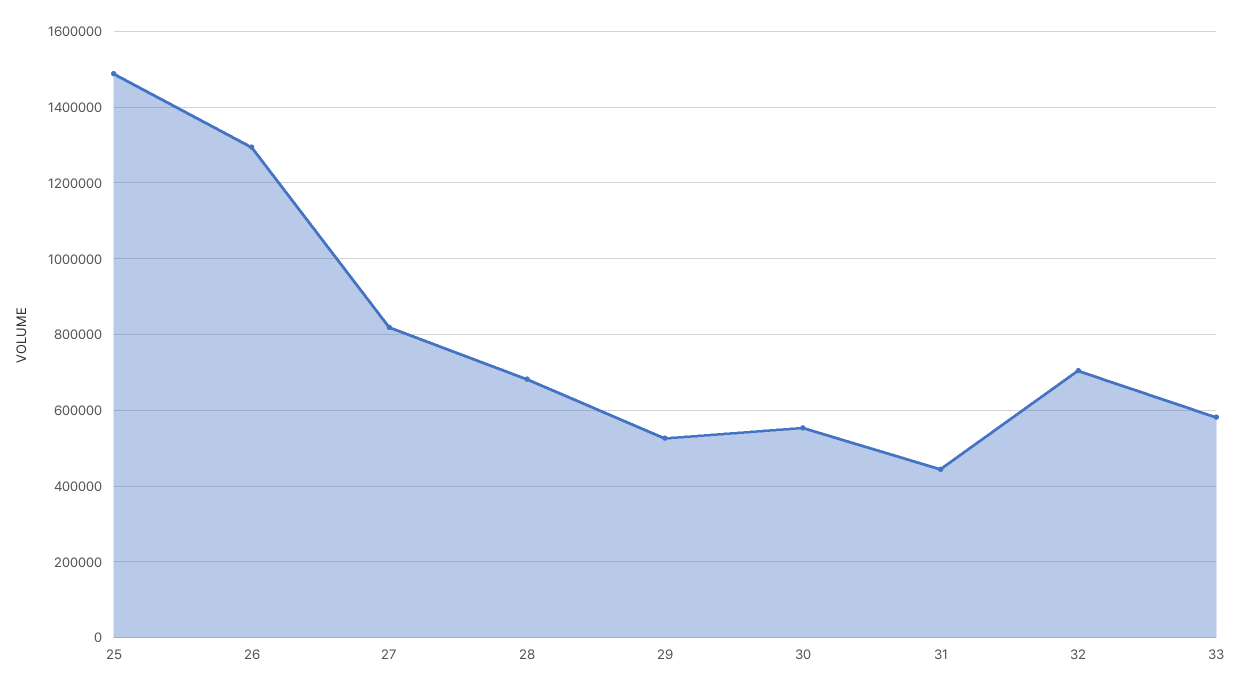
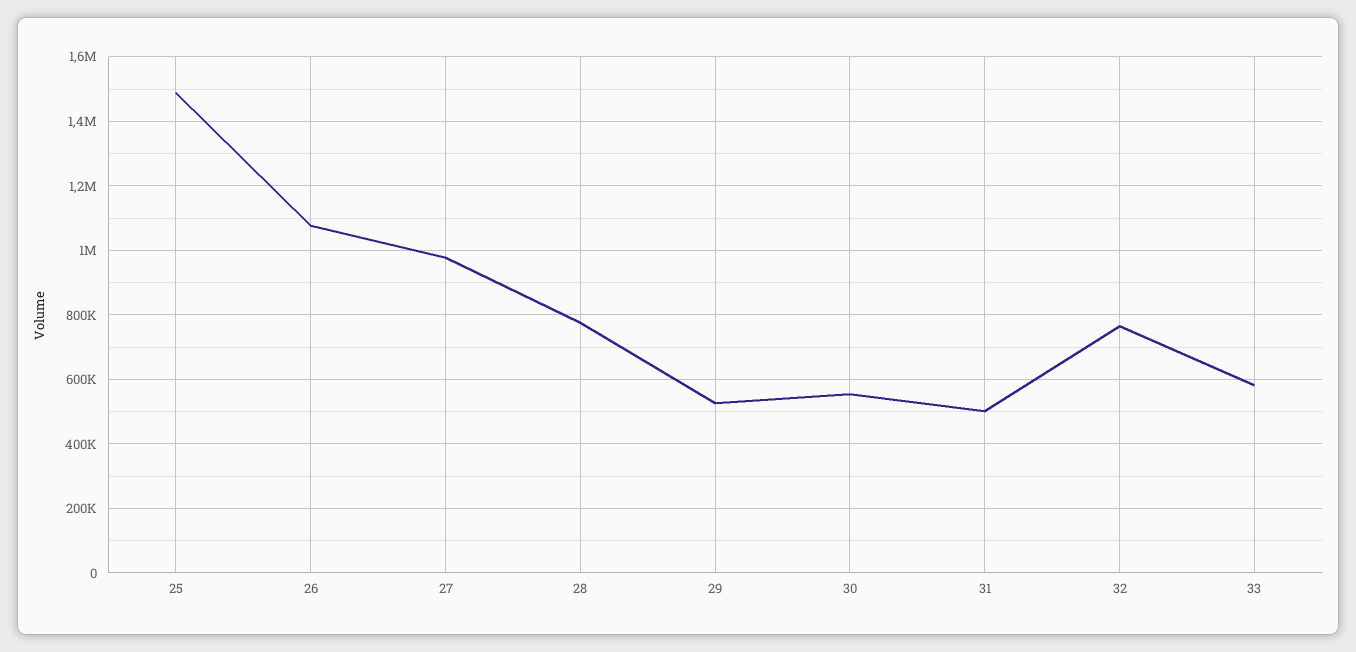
  {
    "25": 1480000,
-   "26": 1300000,
+   "26": 1080000,
-   "27": 820000,
+   "27": 980000,
-   "28": 680000,
+   "28": 780000,
    "29": 520000,
    "30": 560000,
-   "31": 440000,
+   "31": 500000,
-   "32": 700000,
+   "32": 760000,
    "33": 580000
  }

